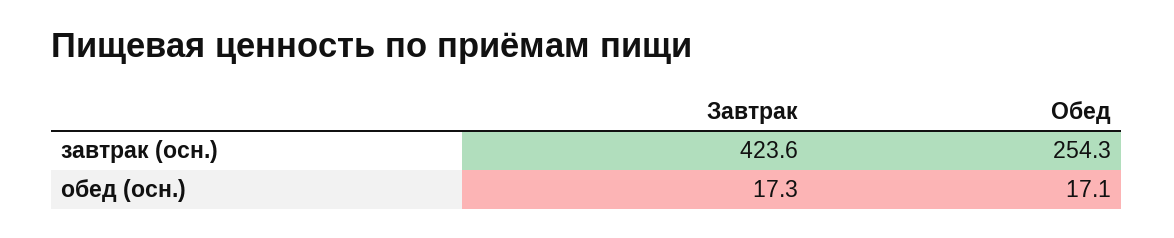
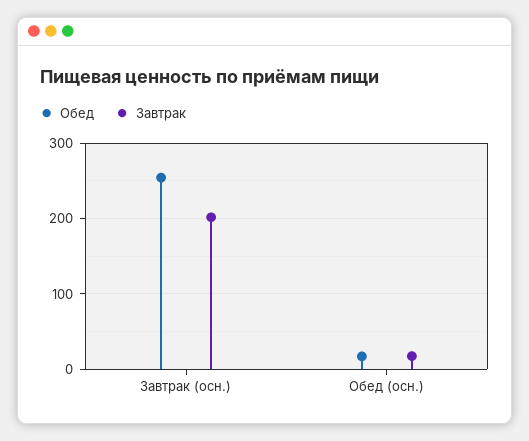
  {
    "Завтрак": {
-     "завтрак (осн.)": 423.6,
+     "завтрак (осн.)": 200,
      "обед (осн.)": 17.3
    },
    "Обед": {
      "завтрак (осн.)": 254.3,
      "обед (осн.)": 17.1
    }
  }

